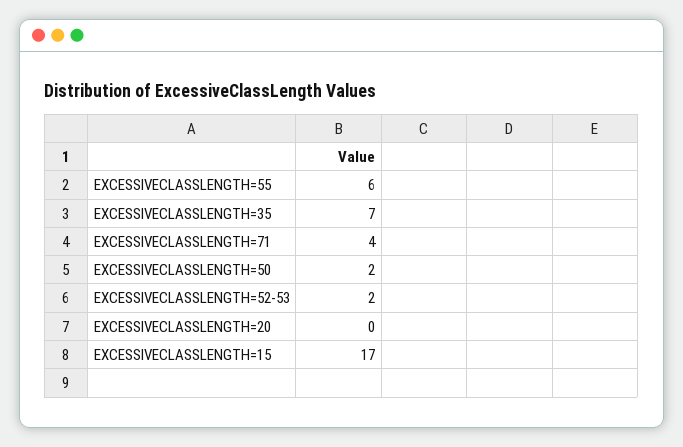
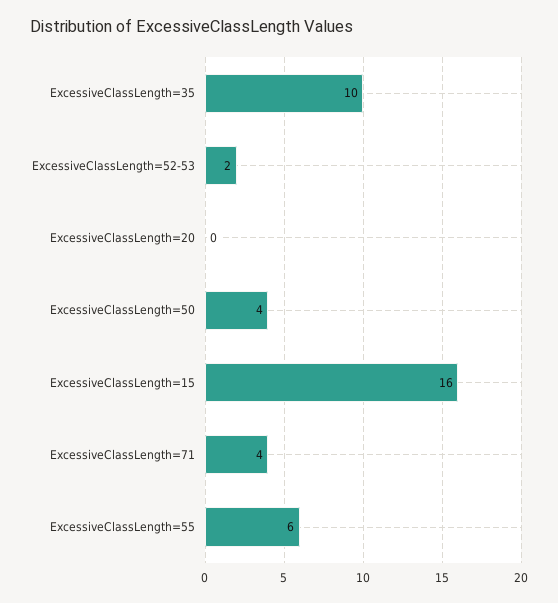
  {
    "EXCESSIVECLASSLENGTH=55": 6,
-   "EXCESSIVECLASSLENGTH=35": 7,
+   "EXCESSIVECLASSLENGTH=35": 10,
    "EXCESSIVECLASSLENGTH=71": 4,
-   "EXCESSIVECLASSLENGTH=50": 2,
+   "EXCESSIVECLASSLENGTH=50": 4,
    "EXCESSIVECLASSLENGTH=52-53": 2,
    "EXCESSIVECLASSLENGTH=20": 0,
-   "EXCESSIVECLASSLENGTH=15": 17
+   "EXCESSIVECLASSLENGTH=15": 16
  }

